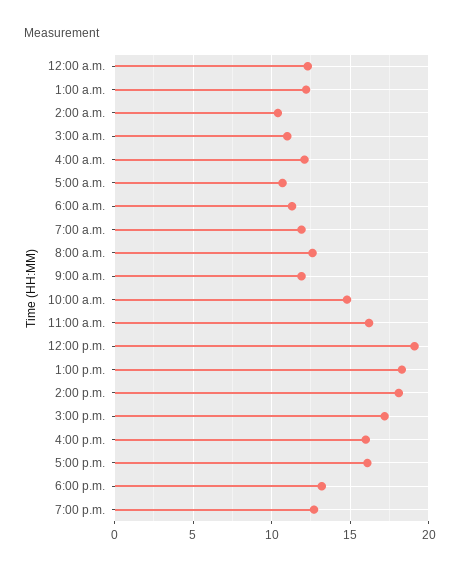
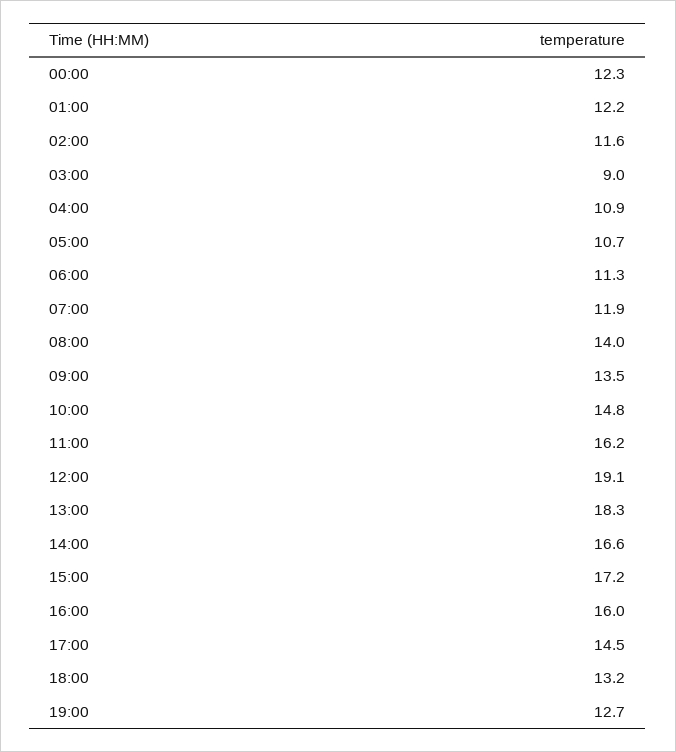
  {
    "12:00 a.m.": 12.3,
    "1:00 a.m.": 12.2,
-   "2:00 a.m.": 10.5,
+   "2:00 a.m.": 11.6,
-   "3:00 a.m.": 11,
+   "3:00 a.m.": 9,
-   "4:00 a.m.": 12,
+   "4:00 a.m.": 10.9,
    "5:00 a.m.": 10.7,
    "6:00 a.m.": 11.3,
    "7:00 a.m.": 11.9,
-   "8:00 a.m.": 12.5,
+   "8:00 a.m.": 14,
-   "9:00 a.m.": 12,
+   "9:00 a.m.": 13.5,
    "10:00 a.m.": 14.8,
    "11:00 a.m.": 16.2,
    "12:00 p.m.": 19.1,
    "1:00 p.m.": 18.3,
-   "2:00 p.m.": 18,
+   "2:00 p.m.": 16.6,
    "3:00 p.m.": 17.2,
    "4:00 p.m.": 16,
-   "5:00 p.m.": 16,
+   "5:00 p.m.": 14.5,
    "6:00 p.m.": 13.2,
    "7:00 p.m.": 12.7
  }

